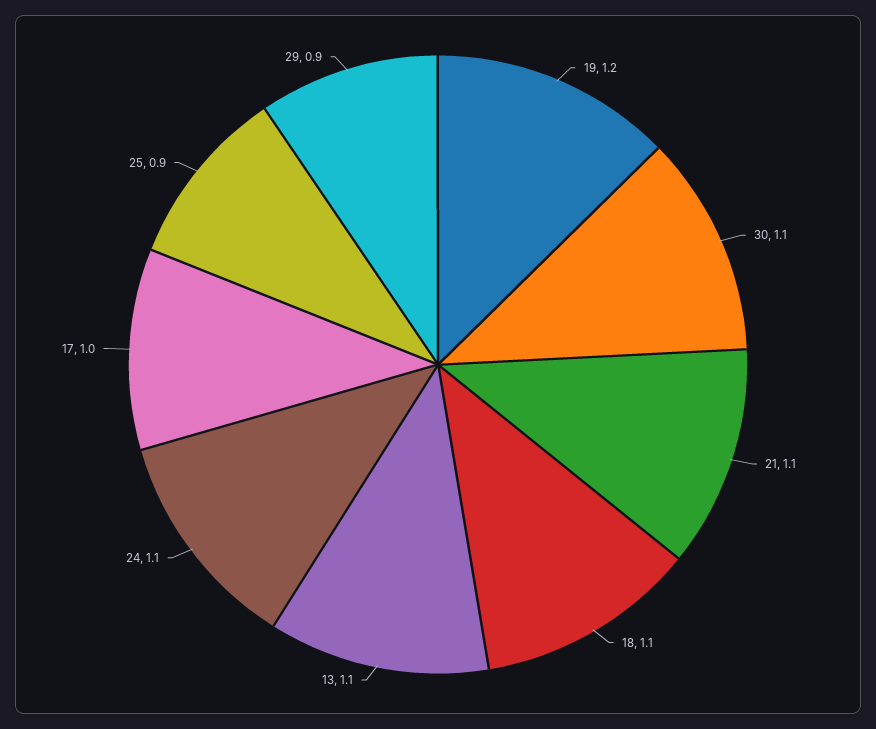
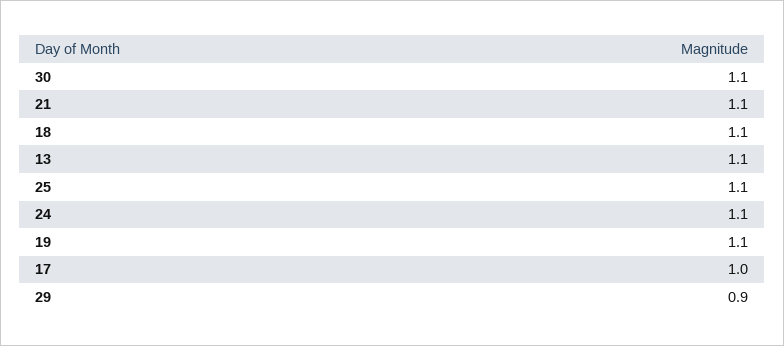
  {
-   "19": 1.2,
+   "19": 1.1,
    "30": 1.1,
    "21": 1.1,
    "18": 1.1,
    "13": 1.1,
    "24": 1.1,
    "17": 1,
-   "25": 0.9,
+   "25": 1.1,
    "29": 0.9
  }

